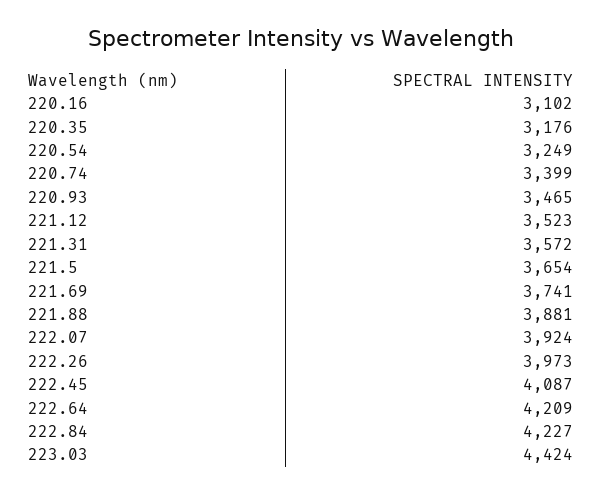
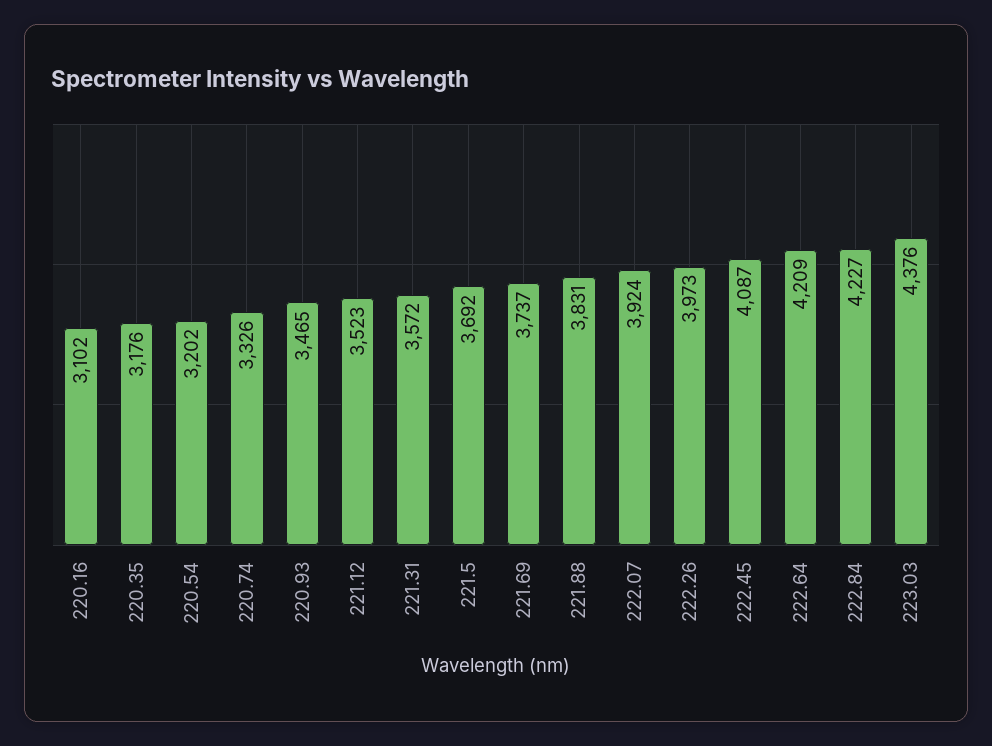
  {
    "220.16": 3102,
    "220.35": 3176,
-   "220.54": 3249,
+   "220.54": 3202,
-   "220.74": 3399,
+   "220.74": 3326,
    "220.93": 3465,
    "221.12": 3523,
    "221.31": 3572,
-   "221.5": 3654,
+   "221.5": 3692,
-   "221.69": 3741,
+   "221.69": 3737,
-   "221.88": 3881,
+   "221.88": 3831,
    "222.07": 3924,
    "222.26": 3973,
    "222.45": 4087,
    "222.64": 4209,
    "222.84": 4227,
-   "223.03": 4424
+   "223.03": 4376
  }

